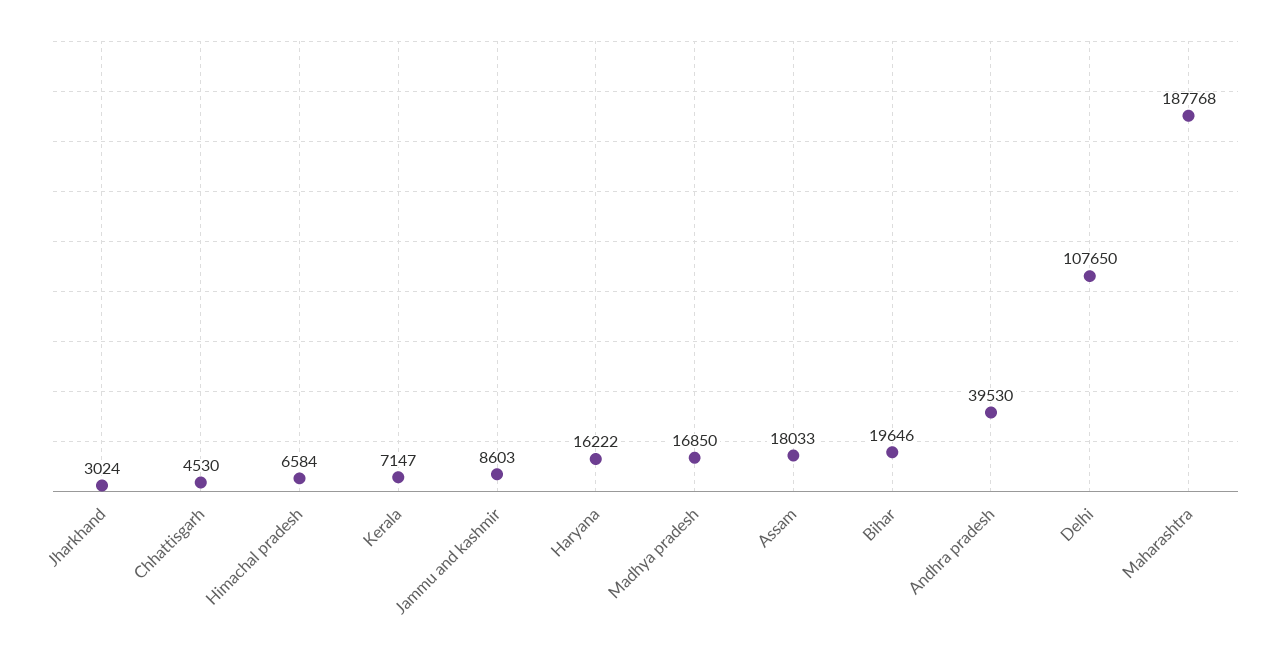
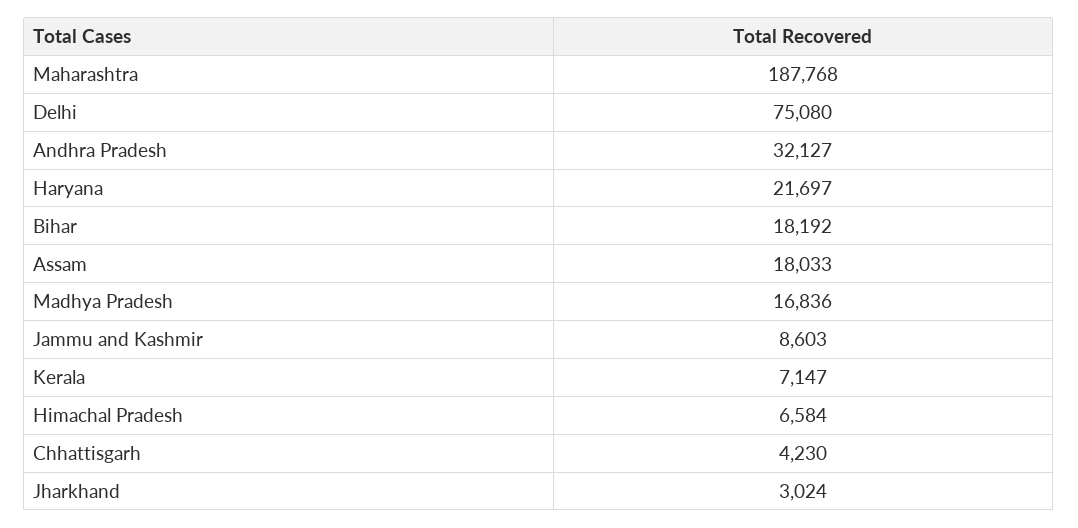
  {
    "Jharkhand": 3024,
-   "Chhattisgarh": 4530,
+   "Chhattisgarh": 4230,
    "Himachal pradesh": 6584,
    "Kerala": 7147,
    "Jammu and kashmir": 8603,
-   "Haryana": 16222,
+   "Haryana": 21697,
-   "Madhya pradesh": 16850,
+   "Madhya pradesh": 16836,
    "Assam": 18033,
-   "Bihar": 19646,
+   "Bihar": 18192,
-   "Andhra pradesh": 39530,
+   "Andhra pradesh": 32127,
-   "Delhi": 107650,
+   "Delhi": 75080,
    "Maharashtra": 187768
  }

